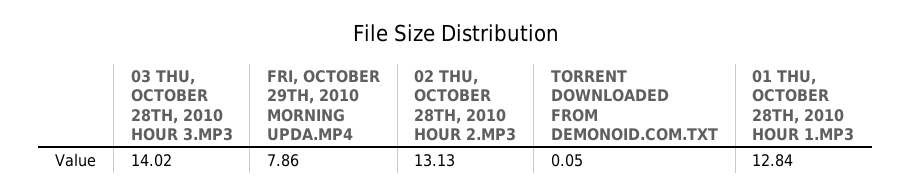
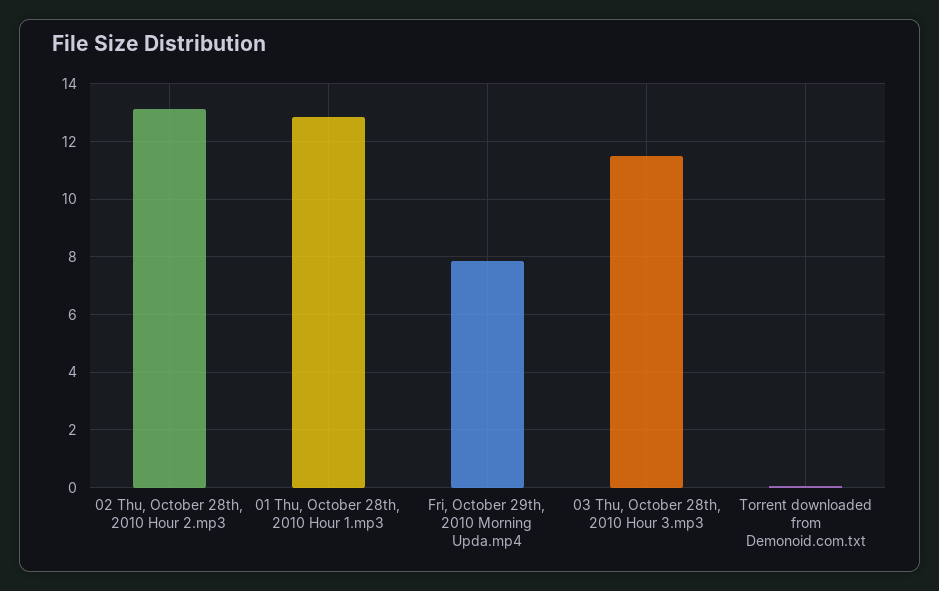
  {
-   "03 THU, OCTOBER 28TH, 2010 HOUR 3.MP3": 14.02,
+   "03 THU, OCTOBER 28TH, 2010 HOUR 3.MP3": 11.5,
    "FRI, OCTOBER 29TH, 2010 MORNING UPDA.MP4": 7.86,
    "02 THU, OCTOBER 28TH, 2010 HOUR 2.MP3": 13.13,
    "TORRENT DOWNLOADED FROM DEMONOID.COM.TXT": 0.05,
    "01 THU, OCTOBER 28TH, 2010 HOUR 1.MP3": 12.84
  }

